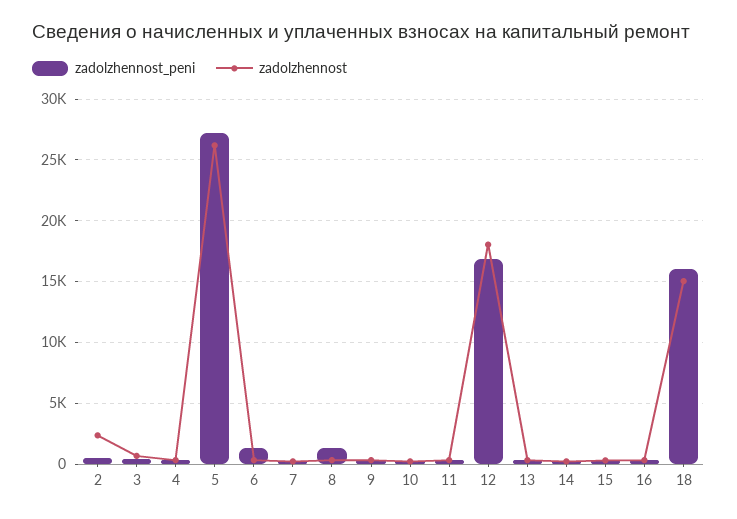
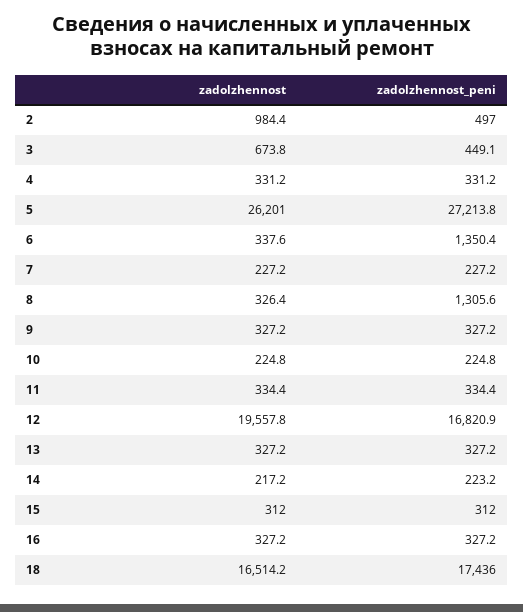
  {
    "zadolzhennost_peni": {
      "2": 497,
      "3": 449.1,
      "4": 331.2,
      "5": 27213.8,
      "6": 1350.4,
      "7": 227.2,
      "8": 1305.6,
      "9": 327.2,
      "10": 224.8,
      "11": 334.4,
      "12": 16820.9,
      "13": 327.2,
      "14": 223.2,
      "15": 312,
      "16": 327.2,
-     "18": 16000
+     "18": 17436
    },
    "zadolzhennost": {
-     "2": 2500,
+     "2": 984.4,
      "3": 673.8,
      "4": 331.2,
      "5": 26201,
      "6": 337.6,
      "7": 227.2,
      "8": 326.4,
      "9": 327.2,
      "10": 224.8,
      "11": 334.4,
-     "12": 18000,
+     "12": 19557.8,
      "13": 327.2,
      "14": 217.2,
      "15": 312,
      "16": 327.2,
-     "18": 15000
+     "18": 16514.2
    }
  }

